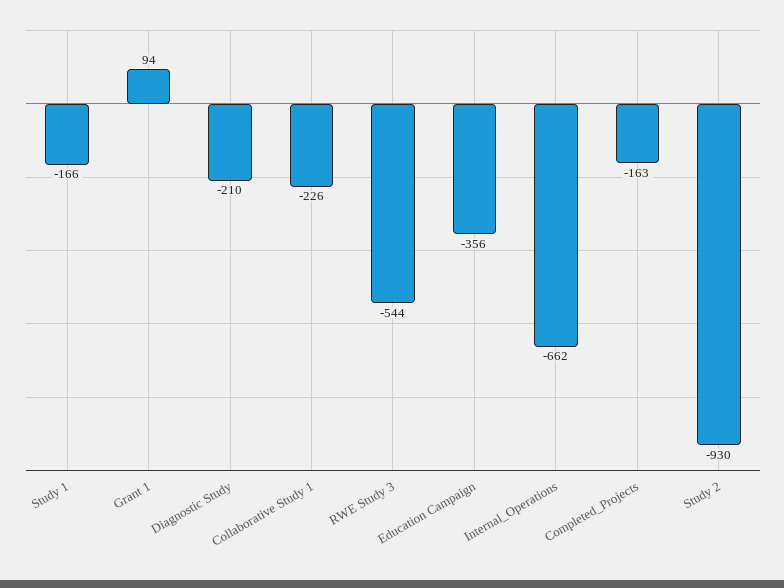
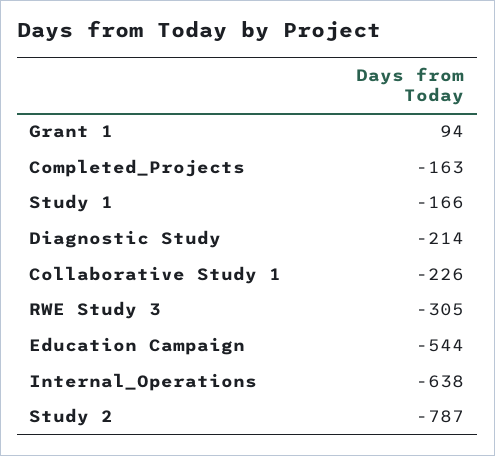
  {
    "Study 1": -166,
    "Grant 1": 94,
-   "Diagnostic Study": -210,
+   "Diagnostic Study": -214,
    "Collaborative Study 1": -226,
-   "RWE Study 3": -544,
+   "RWE Study 3": -305,
-   "Education Campaign": -356,
+   "Education Campaign": -544,
-   "Internal_Operations": -662,
+   "Internal_Operations": -638,
    "Completed_Projects": -163,
-   "Study 2": -930
+   "Study 2": -787
  }

